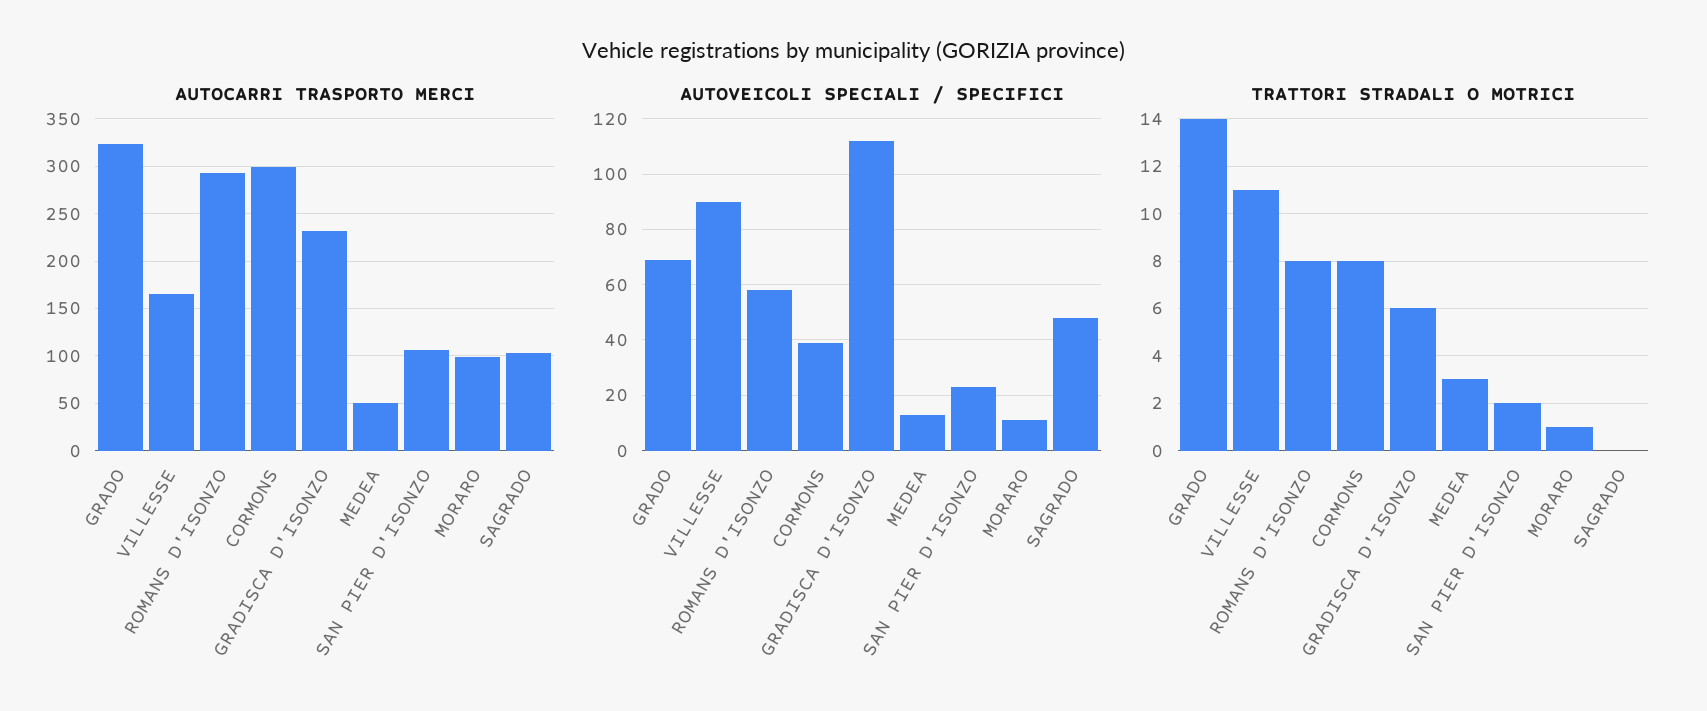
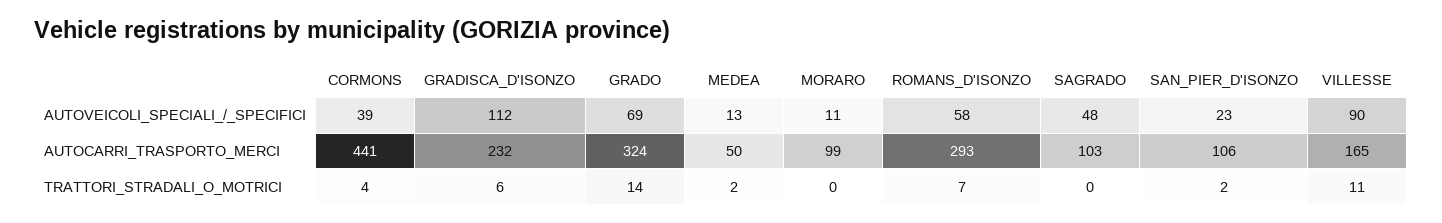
  {
    "AUTOCARRI TRASPORTO MERCI": {
      "GRADO": 324,
      "VILLESSE": 165,
      "ROMANS D'ISONZO": 293,
-     "CORMONS": 300,
+     "CORMONS": 441,
      "GRADISCA D'ISONZO": 232,
      "MEDEA": 50,
      "SAN PIER D'ISONZO": 106,
      "MORARO": 99,
      "SAGRADO": 103
    },
    "AUTOVEICOLI SPECIALI / SPECIFICI": {
      "GRADO": 69,
      "VILLESSE": 90,
      "ROMANS D'ISONZO": 58,
      "CORMONS": 39,
      "GRADISCA D'ISONZO": 112,
      "MEDEA": 13,
      "SAN PIER D'ISONZO": 23,
      "MORARO": 11,
      "SAGRADO": 48
    },
    "TRATTORI STRADALI O MOTRICI": {
      "GRADO": 14,
      "VILLESSE": 11,
-     "ROMANS D'ISONZO": 8,
+     "ROMANS D'ISONZO": 7,
-     "CORMONS": 8,
+     "CORMONS": 4,
      "GRADISCA D'ISONZO": 6,
-     "MEDEA": 3,
+     "MEDEA": 2,
      "SAN PIER D'ISONZO": 2,
-     "MORARO": 1,
+     "MORARO": 0,
      "SAGRADO": 0
    }
  }

